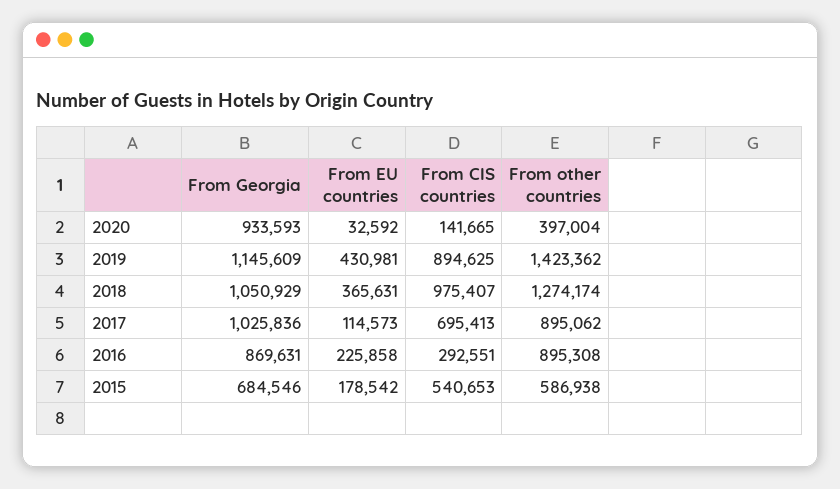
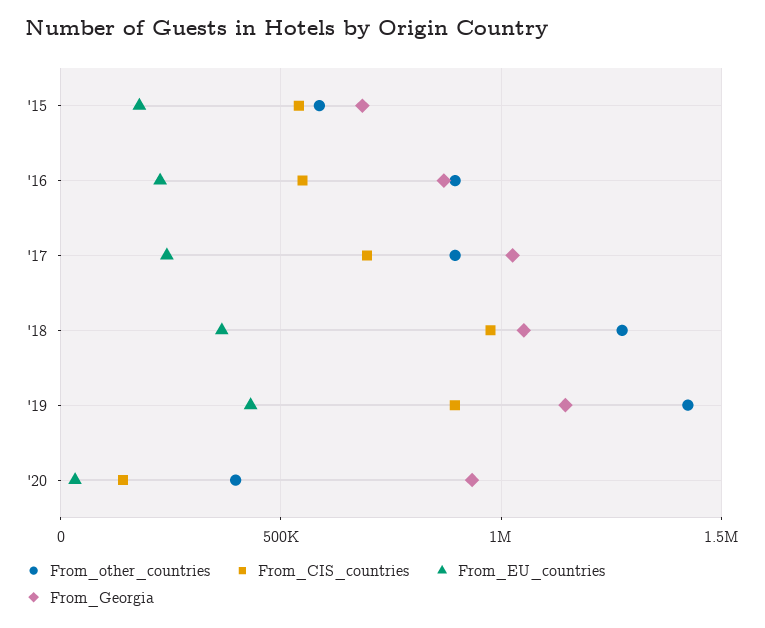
  {
    "From Georgia": {
      "2020": 933593,
      "2019": 1145609,
      "2018": 1050929,
      "2017": 1025836,
      "2016": 869631,
      "2015": 684546
    },
    "From EU countries": {
      "2020": 32592,
      "2019": 430981,
      "2018": 365631,
-     "2017": 114573,
+     "2017": 250000,
      "2016": 225858,
      "2015": 178542
    },
    "From CIS countries": {
      "2020": 141665,
      "2019": 894625,
      "2018": 975407,
      "2017": 695413,
-     "2016": 292551,
+     "2016": 550000,
      "2015": 540653
    },
    "From other countries": {
      "2020": 397004,
      "2019": 1423362,
      "2018": 1274174,
      "2017": 895062,
      "2016": 895308,
      "2015": 586938
    }
  }

